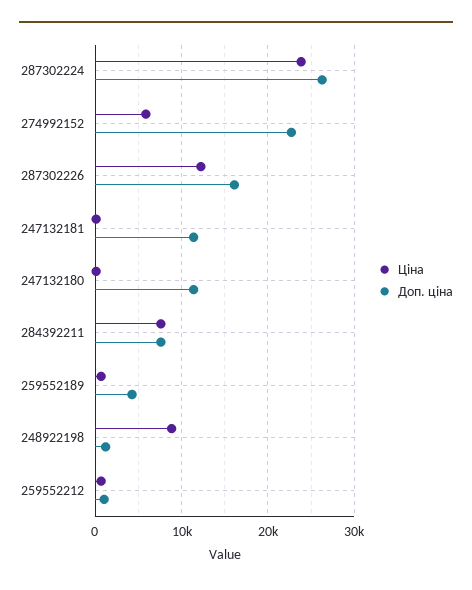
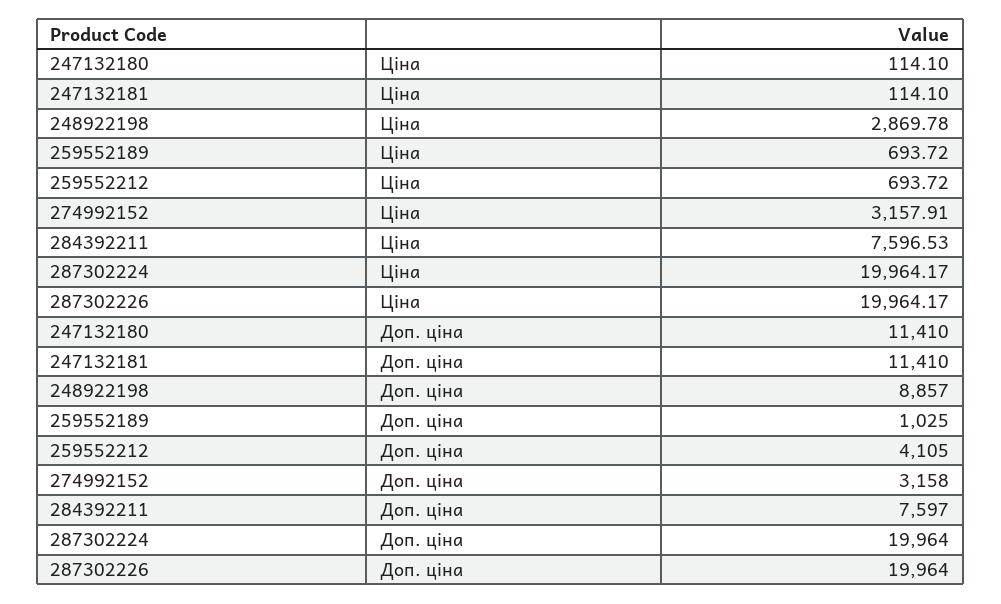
  {
    "Ціна": {
-     "287302224": 24000,
+     "287302224": 19964.17,
-     "274992152": 6000,
+     "274992152": 3157.91,
-     "287302226": 12000,
+     "287302226": 19964.17,
      "247132181": 114.1,
      "247132180": 114.1,
      "284392211": 7596.53,
      "259552189": 693.72,
-     "248922198": 9000,
+     "248922198": 2869.78,
      "259552212": 693.72
    },
    "Доп. ціна": {
-     "287302224": 26000,
+     "287302224": 19964,
-     "274992152": 23000,
+     "274992152": 3158,
-     "287302226": 16000,
+     "287302226": 19964,
      "247132181": 11410,
      "247132180": 11410,
      "284392211": 7597,
-     "259552189": 4000,
+     "259552189": 1025,
-     "248922198": 1000,
+     "248922198": 8857,
-     "259552212": 1000
+     "259552212": 4105
    }
  }

